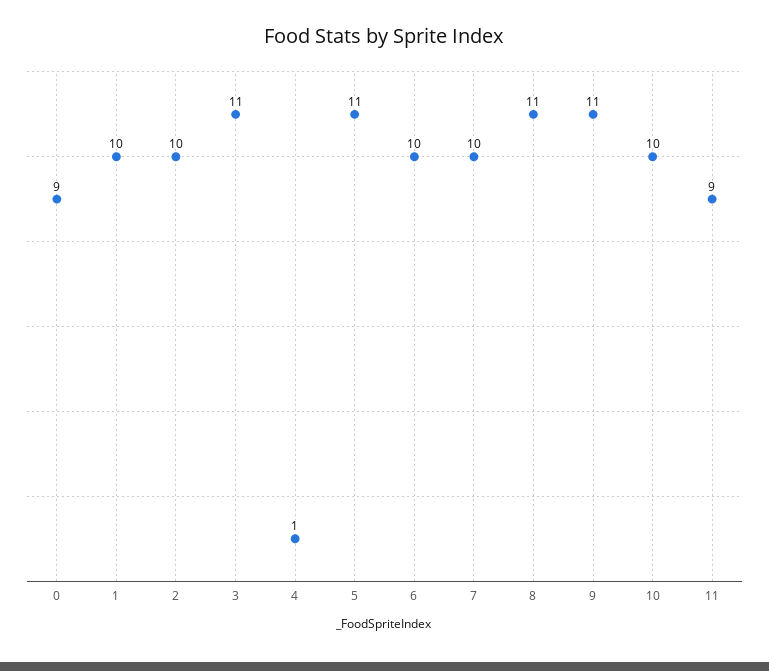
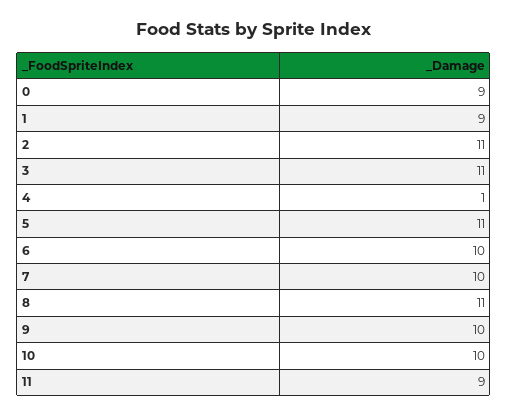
  {
    "0": 9,
-   "1": 10,
+   "1": 9,
-   "2": 10,
+   "2": 11,
    "3": 11,
    "4": 1,
    "5": 11,
    "6": 10,
    "7": 10,
    "8": 11,
-   "9": 11,
+   "9": 10,
    "10": 10,
    "11": 9
  }

